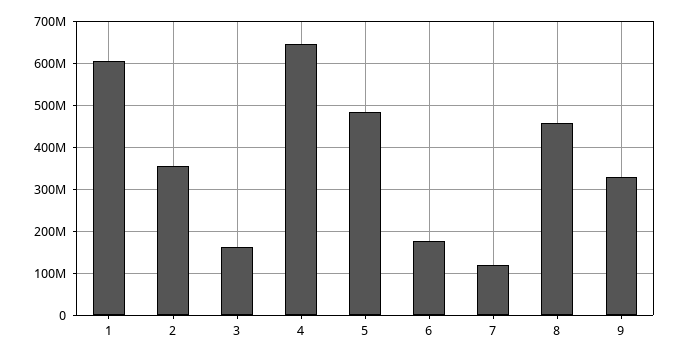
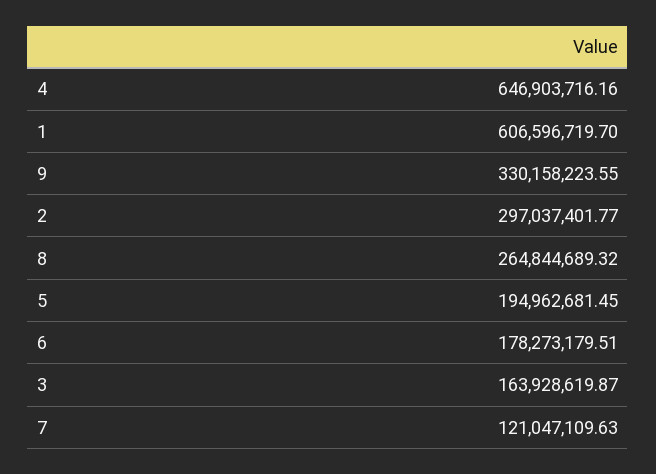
  {
    "1": 606596719.7,
-   "2": 360000000,
+   "2": 297037401.77,
    "3": 163928619.87,
    "4": 646903716.16,
-   "5": 480000000,
+   "5": 194962681.45,
    "6": 178273179.51,
    "7": 121047109.63,
-   "8": 460000000,
+   "8": 264844689.32,
    "9": 330158223.55
  }

